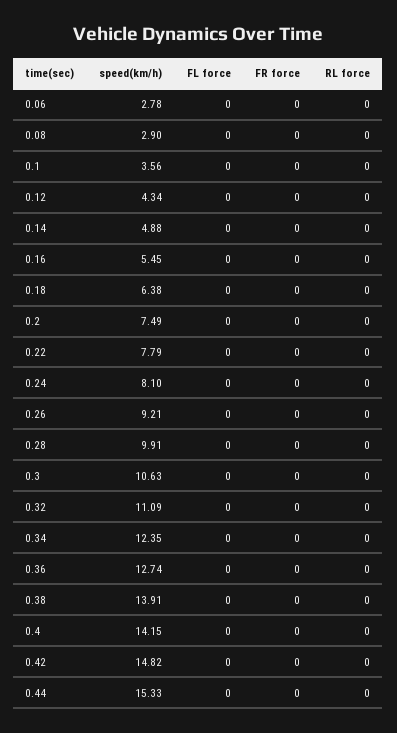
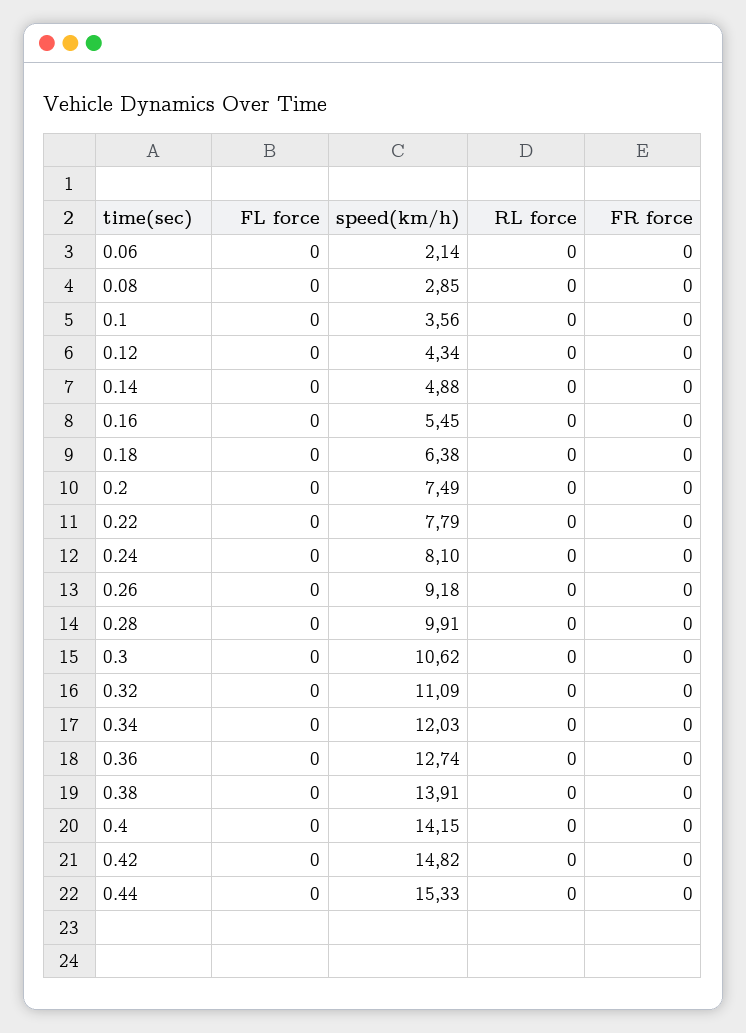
  {
    "speed(km/h)": {
-     "0.06": 2.78,
+     "0.06": 2.14,
-     "0.08": 2.9,
+     "0.08": 2.85,
      "0.1": 3.56,
      "0.12": 4.34,
      "0.14": 4.88,
      "0.16": 5.45,
      "0.18": 6.38,
      "0.2": 7.49,
      "0.22": 7.79,
      "0.24": 8.1,
-     "0.26": 9.21,
+     "0.26": 9.18,
      "0.28": 9.91,
-     "0.3": 10.63,
+     "0.3": 10.62,
      "0.32": 11.09,
-     "0.34": 12.35,
+     "0.34": 12.03,
      "0.36": 12.74,
      "0.38": 13.91,
      "0.4": 14.15,
      "0.42": 14.82,
      "0.44": 15.33
    },
    "FL force": {
      "0.06": 0,
      "0.08": 0,
      "0.1": 0,
      "0.12": 0,
      "0.14": 0,
      "0.16": 0,
      "0.18": 0,
      "0.2": 0,
      "0.22": 0,
      "0.24": 0,
      "0.26": 0,
      "0.28": 0,
      "0.3": 0,
      "0.32": 0,
      "0.34": 0,
      "0.36": 0,
      "0.38": 0,
      "0.4": 0,
      "0.42": 0,
      "0.44": 0
    },
    "FR force": {
      "0.06": 0,
      "0.08": 0,
      "0.1": 0,
      "0.12": 0,
      "0.14": 0,
      "0.16": 0,
      "0.18": 0,
      "0.2": 0,
      "0.22": 0,
      "0.24": 0,
      "0.26": 0,
      "0.28": 0,
      "0.3": 0,
      "0.32": 0,
      "0.34": 0,
      "0.36": 0,
      "0.38": 0,
      "0.4": 0,
      "0.42": 0,
      "0.44": 0
    },
    "RL force": {
      "0.06": 0,
      "0.08": 0,
      "0.1": 0,
      "0.12": 0,
      "0.14": 0,
      "0.16": 0,
      "0.18": 0,
      "0.2": 0,
      "0.22": 0,
      "0.24": 0,
      "0.26": 0,
      "0.28": 0,
      "0.3": 0,
      "0.32": 0,
      "0.34": 0,
      "0.36": 0,
      "0.38": 0,
      "0.4": 0,
      "0.42": 0,
      "0.44": 0
    }
  }

